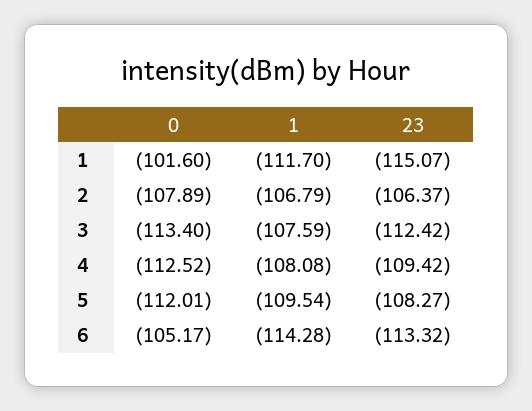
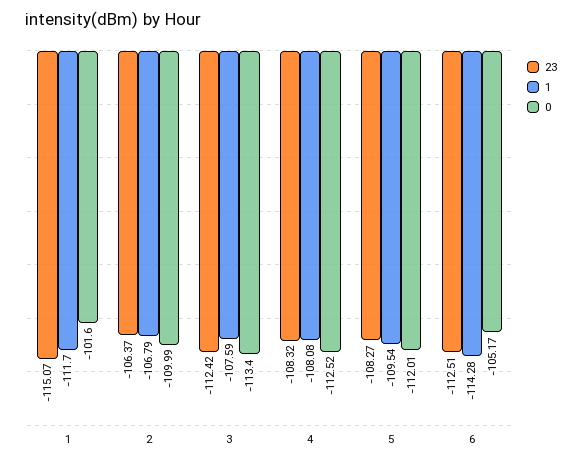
  {
    "0": {
      "1": -101.6,
-     "2": -107.89,
+     "2": -109.99,
      "3": -113.4,
      "4": -112.52,
      "5": -112.01,
      "6": -105.17
    },
    "1": {
      "1": -111.7,
      "2": -106.79,
      "3": -107.59,
      "4": -108.08,
      "5": -109.54,
      "6": -114.28
    },
    "23": {
      "1": -115.07,
      "2": -106.37,
      "3": -112.42,
-     "4": -109.42,
+     "4": -108.32,
      "5": -108.27,
-     "6": -113.32
+     "6": -112.51
    }
  }

